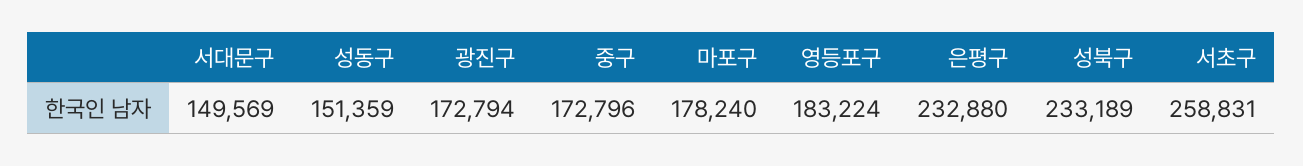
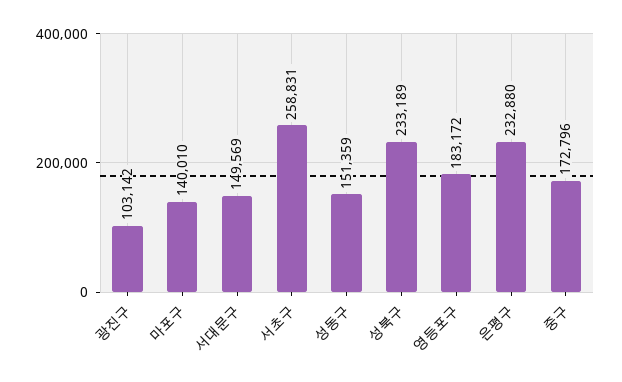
  {
    "서대문구": 149569,
    "성동구": 151359,
-   "광진구": 172794,
+   "광진구": 103142,
    "중구": 172796,
-   "마포구": 178240,
+   "마포구": 140010,
-   "영등포구": 183224,
+   "영등포구": 183172,
    "은평구": 232880,
    "성북구": 233189,
    "서초구": 258831
  }

